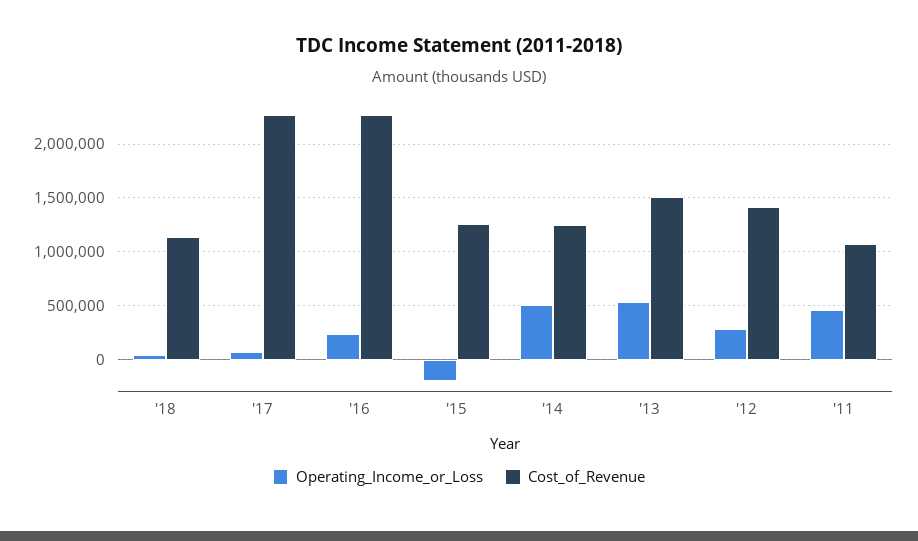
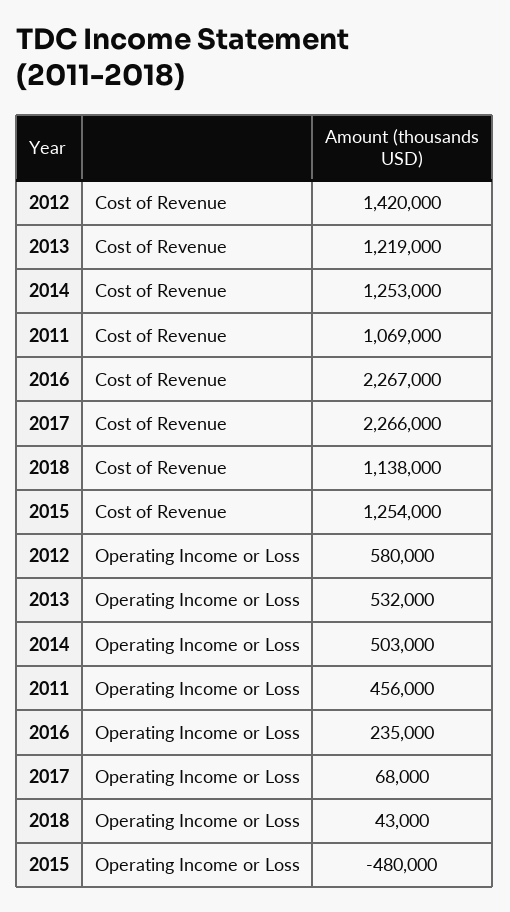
  {
    "Operating_Income_or_Loss": {
      "'18": 43000,
      "'17": 68000,
      "'16": 235000,
-     "'15": -200000,
+     "'15": -480000,
      "'14": 503000,
      "'13": 532000,
-     "'12": 300000,
+     "'12": 580000,
      "'11": 456000
    },
    "Cost_of_Revenue": {
      "'18": 1138000,
      "'17": 2266000,
      "'16": 2267000,
      "'15": 1254000,
      "'14": 1253000,
-     "'13": 1500000,
+     "'13": 1219000,
      "'12": 1420000,
      "'11": 1069000
    }
  }

